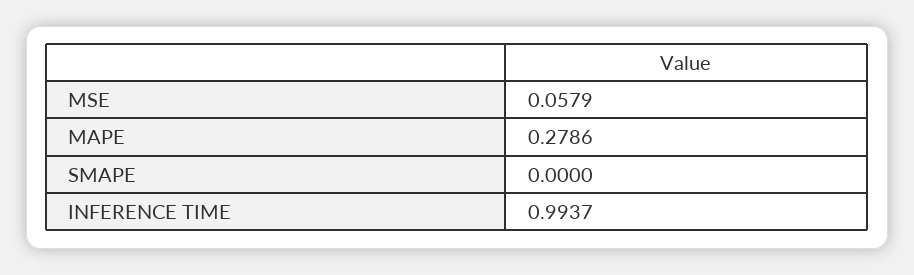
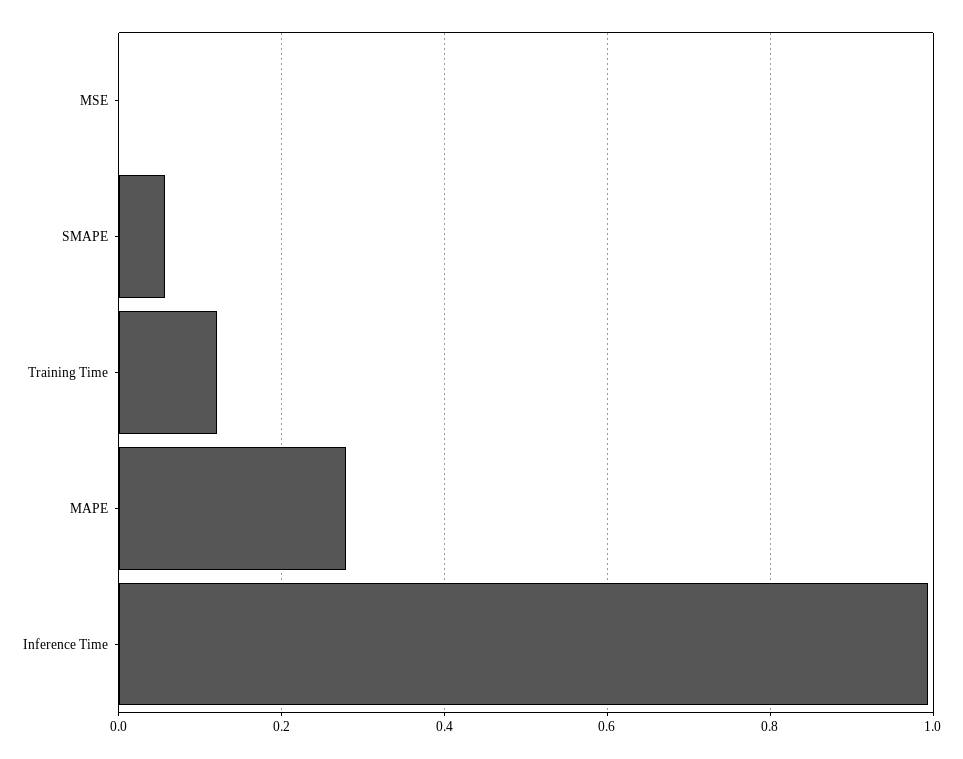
  {
-   "MSE": 0.0579,
+   "MSE": 0,
    "MAPE": 0.2786,
-   "SMAPE": 0,
+   "SMAPE": 0.06,
-   "INFERENCE TIME": 0.9937
+   "INFERENCE TIME": 0.9937,
+   "Training Time": 0.12
  }

